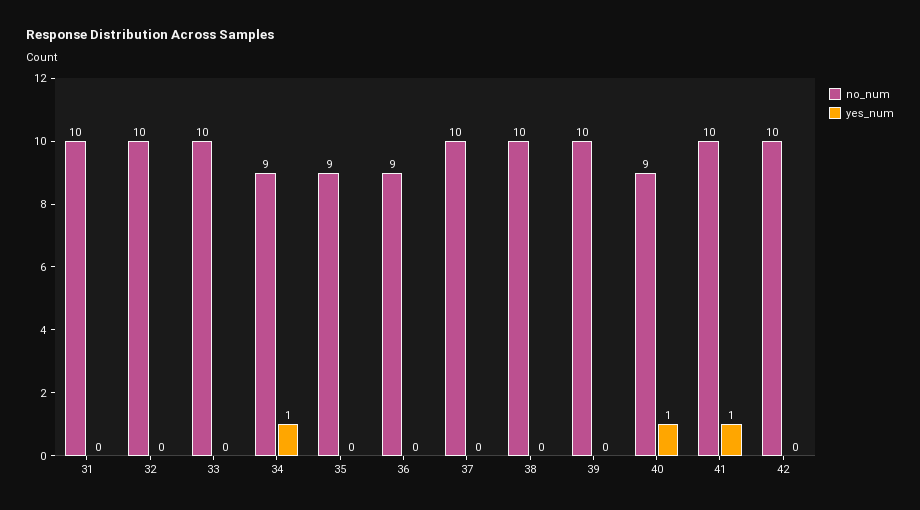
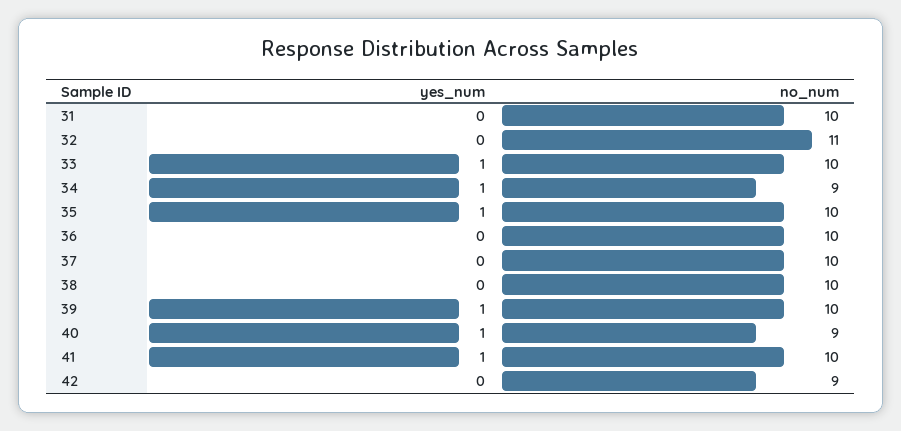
  {
    "no_num": {
      "31": 10,
-     "32": 10,
+     "32": 11,
      "33": 10,
      "34": 9,
-     "35": 9,
+     "35": 10,
-     "36": 9,
+     "36": 10,
      "37": 10,
      "38": 10,
      "39": 10,
      "40": 9,
      "41": 10,
-     "42": 10
+     "42": 9
    },
    "yes_num": {
      "31": 0,
      "32": 0,
-     "33": 0,
+     "33": 1,
      "34": 1,
-     "35": 0,
+     "35": 1,
      "36": 0,
      "37": 0,
      "38": 0,
-     "39": 0,
+     "39": 1,
      "40": 1,
      "41": 1,
      "42": 0
    }
  }

